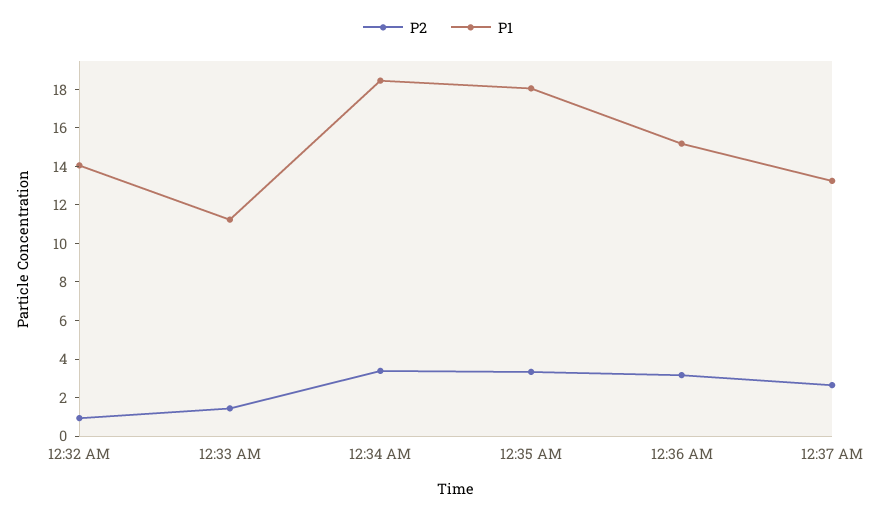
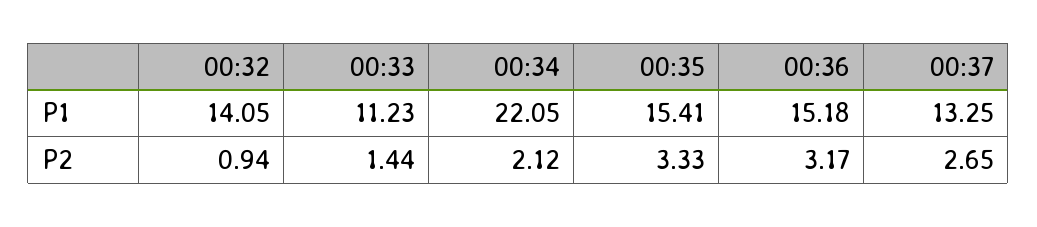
  {
    "P2": {
      "12:32 AM": 0.94,
      "12:33 AM": 1.44,
-     "12:34 AM": 3.5,
+     "12:34 AM": 2.12,
      "12:35 AM": 3.33,
      "12:36 AM": 3.17,
      "12:37 AM": 2.65
    },
    "P1": {
      "12:32 AM": 14.05,
      "12:33 AM": 11.23,
-     "12:34 AM": 18.5,
+     "12:34 AM": 22.05,
-     "12:35 AM": 18,
+     "12:35 AM": 15.41,
      "12:36 AM": 15.18,
      "12:37 AM": 13.25
    }
  }

